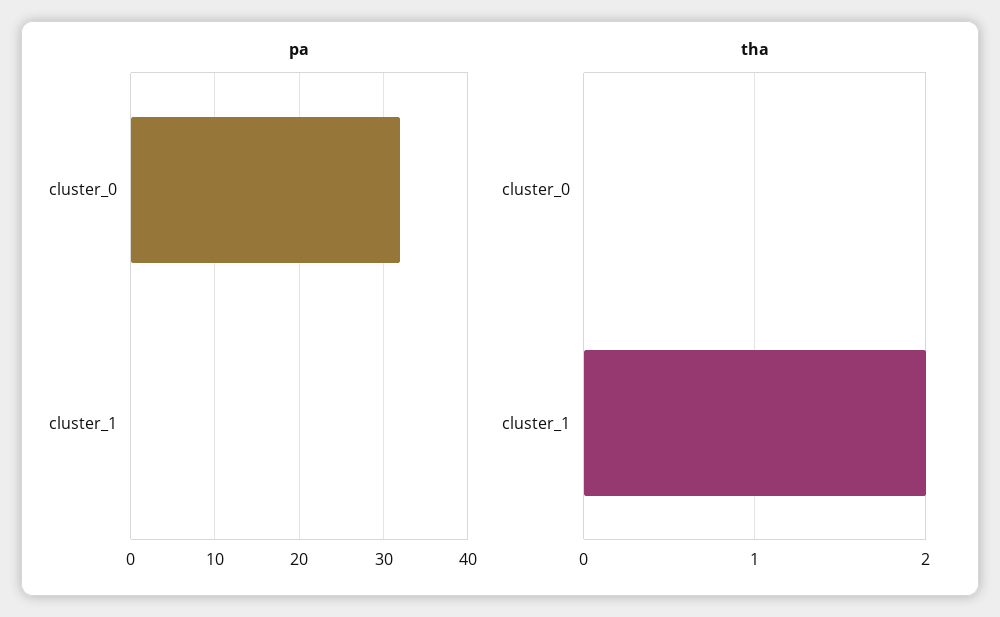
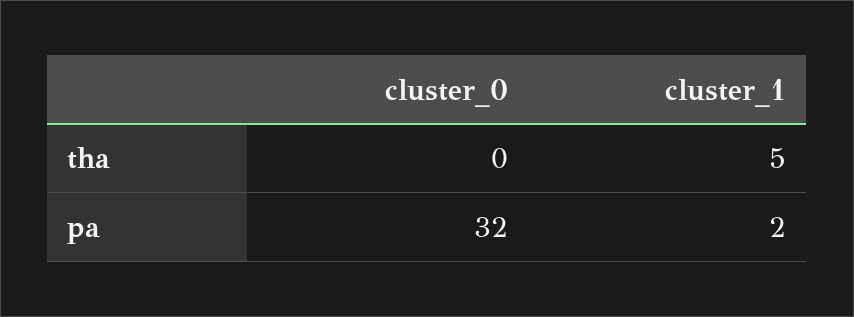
  {
    "pa": {
      "cluster_0": 32,
-     "cluster_1": 0
+     "cluster_1": 2
    },
    "tha": {
      "cluster_0": 0,
-     "cluster_1": 2
+     "cluster_1": 5
    }
  }

